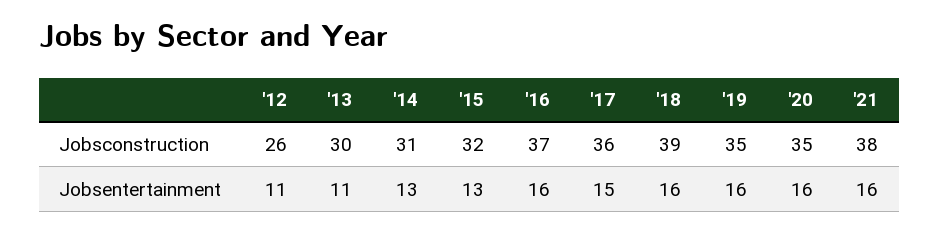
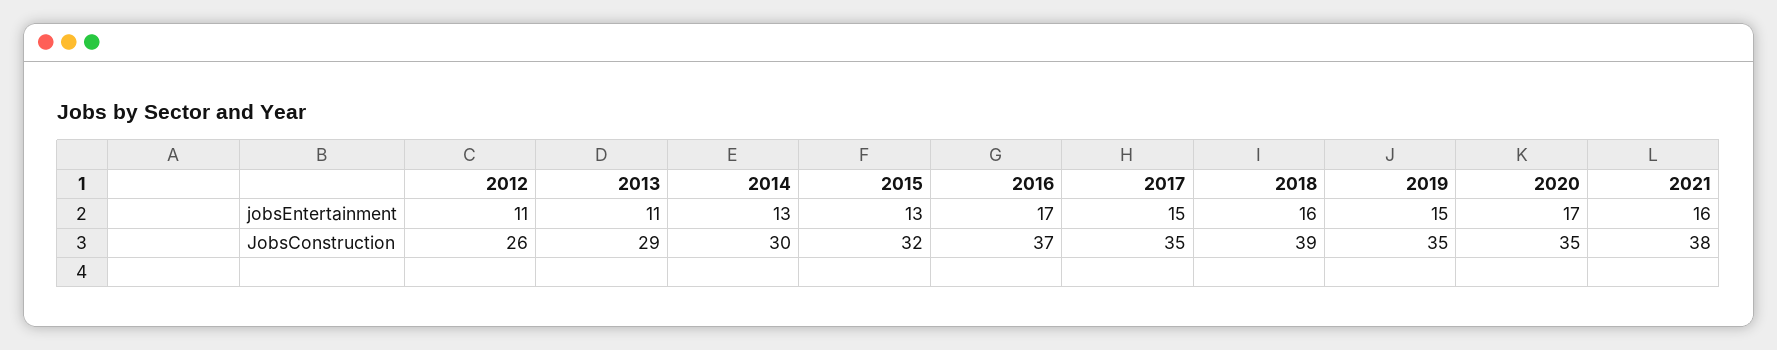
  {
    "'12": {
      "Jobsconstruction": 26,
      "Jobsentertainment": 11
    },
    "'13": {
-     "Jobsconstruction": 30,
+     "Jobsconstruction": 29,
      "Jobsentertainment": 11
    },
    "'14": {
-     "Jobsconstruction": 31,
+     "Jobsconstruction": 30,
      "Jobsentertainment": 13
    },
    "'15": {
      "Jobsconstruction": 32,
      "Jobsentertainment": 13
    },
    "'16": {
      "Jobsconstruction": 37,
-     "Jobsentertainment": 16
+     "Jobsentertainment": 17
    },
    "'17": {
-     "Jobsconstruction": 36,
+     "Jobsconstruction": 35,
      "Jobsentertainment": 15
    },
    "'18": {
      "Jobsconstruction": 39,
      "Jobsentertainment": 16
    },
    "'19": {
      "Jobsconstruction": 35,
-     "Jobsentertainment": 16
+     "Jobsentertainment": 15
    },
    "'20": {
      "Jobsconstruction": 35,
-     "Jobsentertainment": 16
+     "Jobsentertainment": 17
    },
    "'21": {
      "Jobsconstruction": 38,
      "Jobsentertainment": 16
    }
  }

